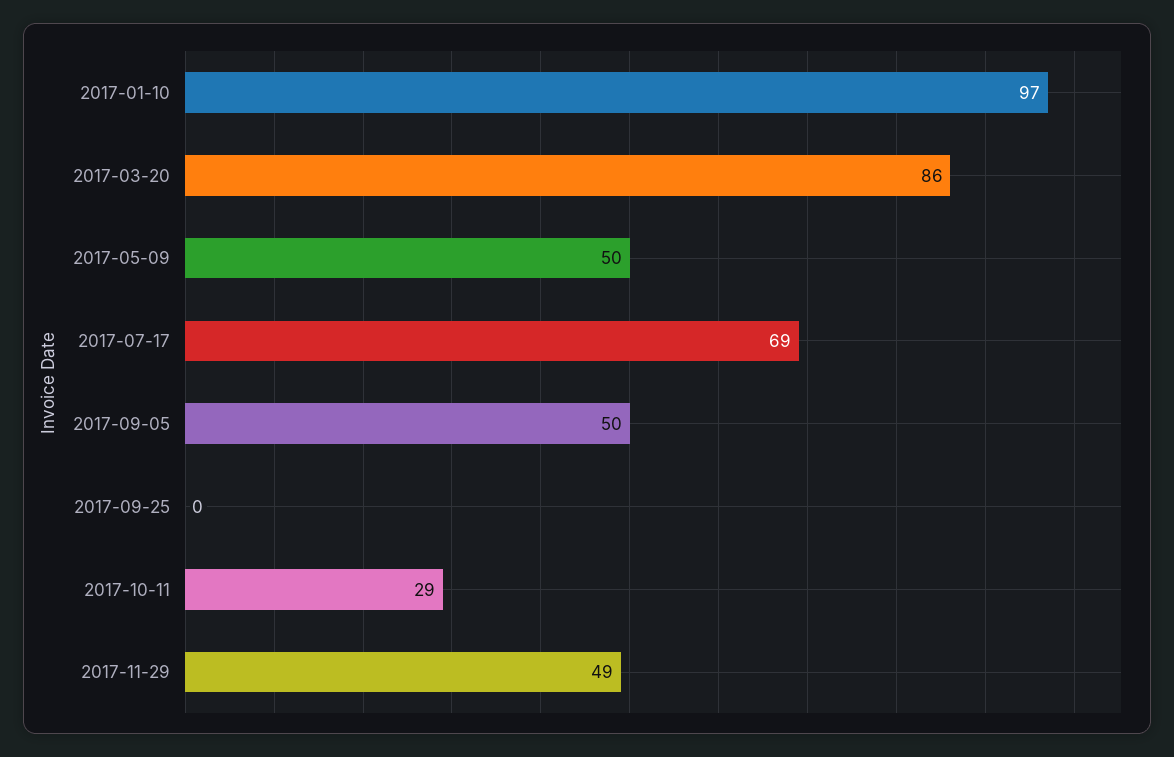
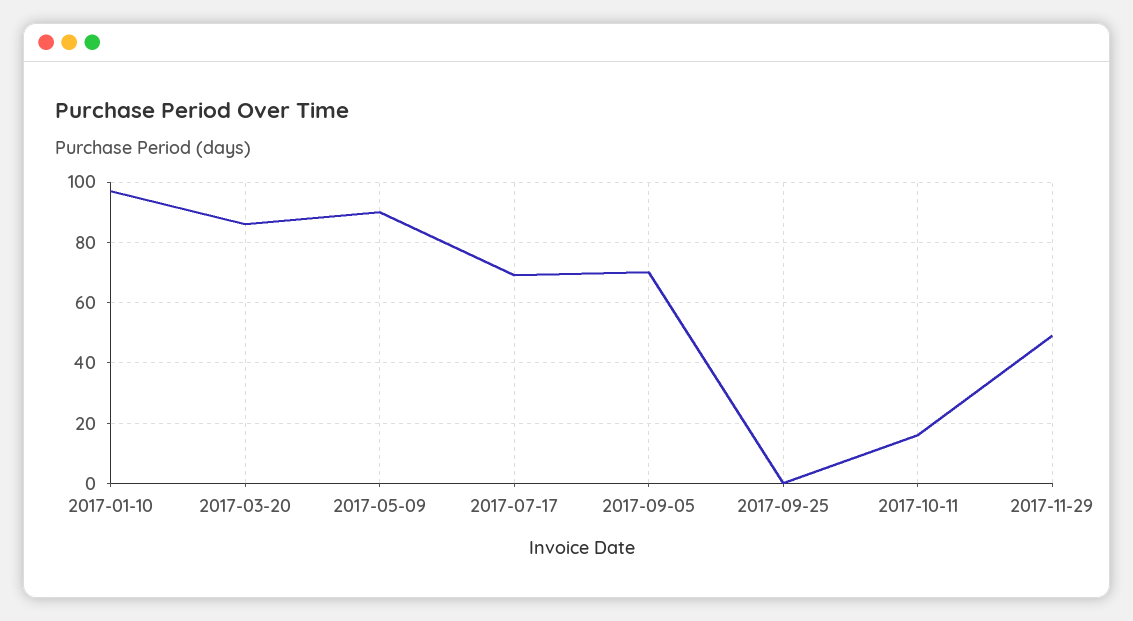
  {
    "2017-01-10": 97,
    "2017-03-20": 86,
-   "2017-05-09": 50,
+   "2017-05-09": 90,
    "2017-07-17": 69,
-   "2017-09-05": 50,
+   "2017-09-05": 70,
    "2017-09-25": 0,
-   "2017-10-11": 29,
+   "2017-10-11": 15,
    "2017-11-29": 49
  }

